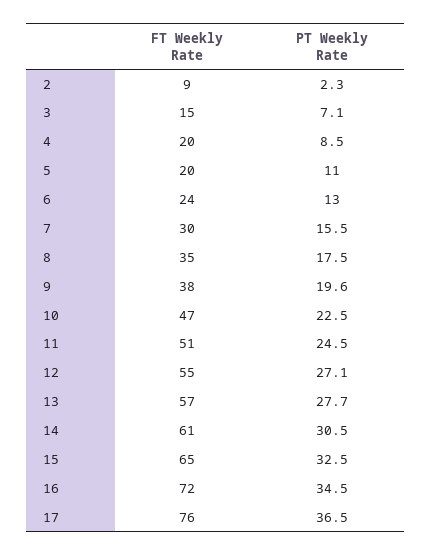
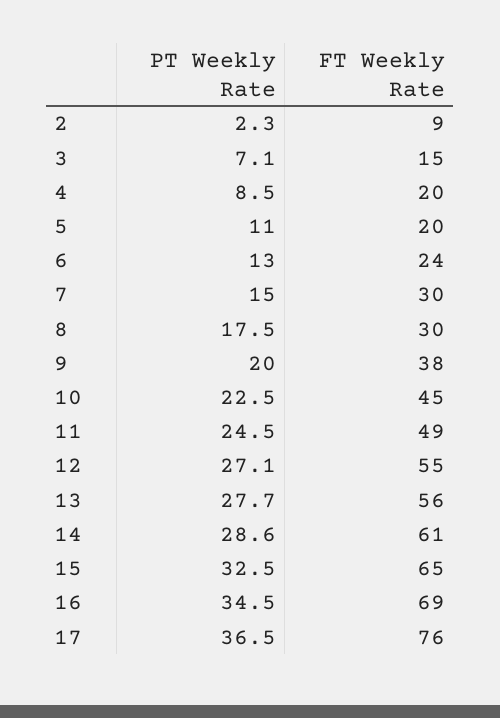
  {
    "FT Weekly Rate": {
      "2": 9,
      "3": 15,
      "4": 20,
      "5": 20,
      "6": 24,
      "7": 30,
-     "8": 35,
+     "8": 30,
      "9": 38,
-     "10": 47,
+     "10": 45,
-     "11": 51,
+     "11": 49,
      "12": 55,
-     "13": 57,
+     "13": 56,
      "14": 61,
      "15": 65,
-     "16": 72,
+     "16": 69,
      "17": 76
    },
    "PT Weekly Rate": {
      "2": 2.3,
      "3": 7.1,
      "4": 8.5,
      "5": 11,
      "6": 13,
-     "7": 15.5,
+     "7": 15,
      "8": 17.5,
-     "9": 19.6,
+     "9": 20,
      "10": 22.5,
      "11": 24.5,
      "12": 27.1,
      "13": 27.7,
-     "14": 30.5,
+     "14": 28.6,
      "15": 32.5,
      "16": 34.5,
      "17": 36.5
    }
  }

